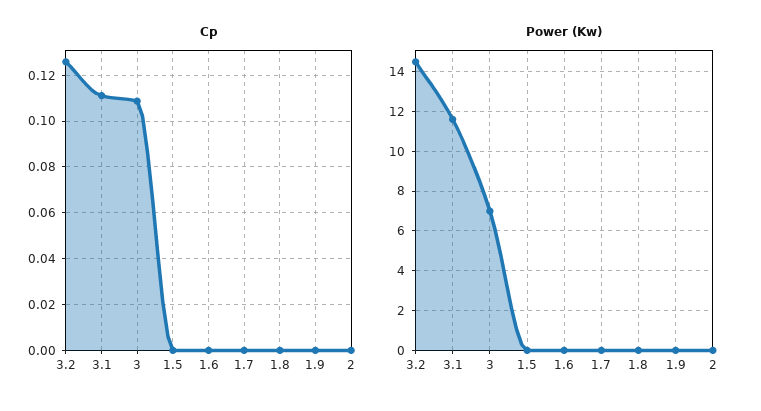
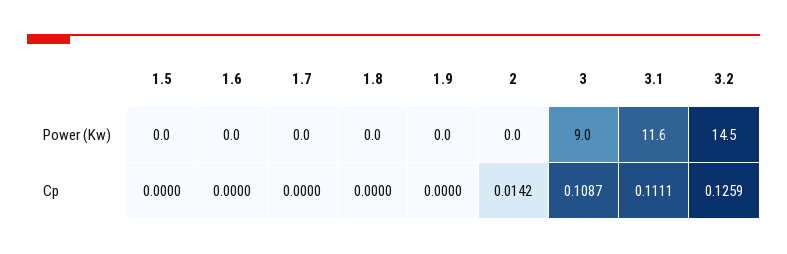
  {
    "Cp": {
      "3.2": 0.1259,
      "3.1": 0.1111,
      "3": 0.1087,
      "1.5": 0,
      "1.6": 0,
      "1.7": 0,
      "1.8": 0,
      "1.9": 0,
-     "2": 0
+     "2": 0.0142
    },
    "Power (Kw)": {
      "3.2": 14.5,
      "3.1": 11.6,
-     "3": 7,
+     "3": 9,
      "1.5": 0,
      "1.6": 0,
      "1.7": 0,
      "1.8": 0,
      "1.9": 0,
      "2": 0
    }
  }

